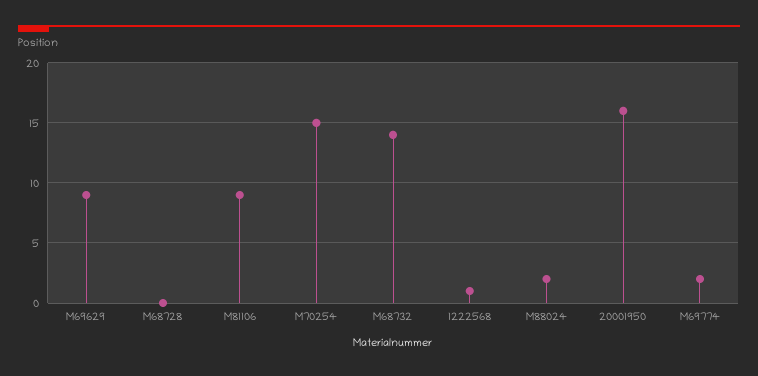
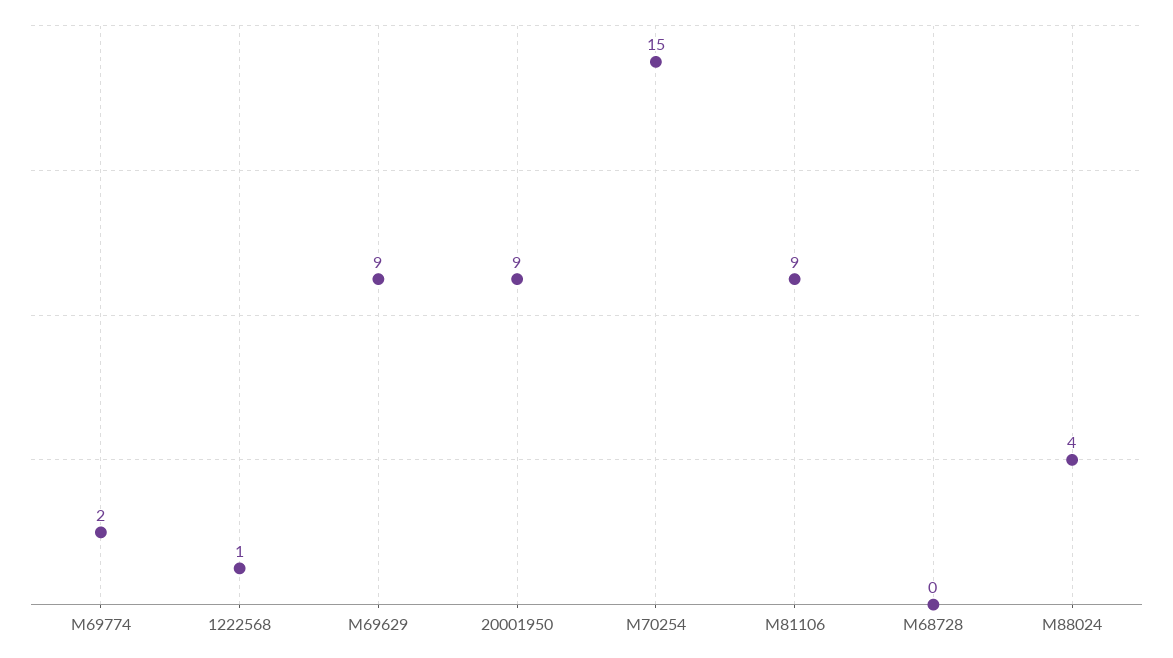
  {
    "M69629": 9,
    "M68728": 0,
    "M81106": 9,
    "M70254": 15,
-   "M68732": 14,
    "1222568": 1,
-   "M88024": 2,
+   "M88024": 4,
-   "20001950": 16,
+   "20001950": 9,
    "M69774": 2
  }

